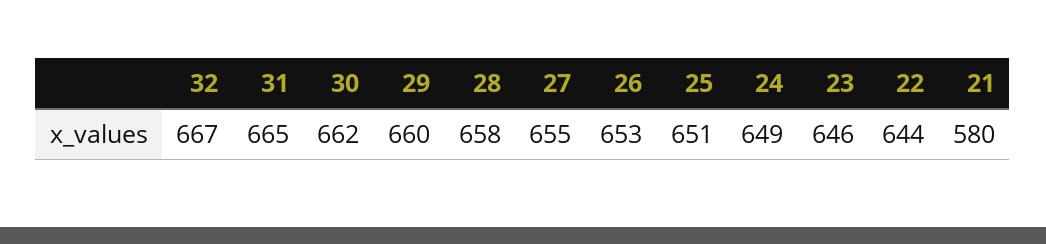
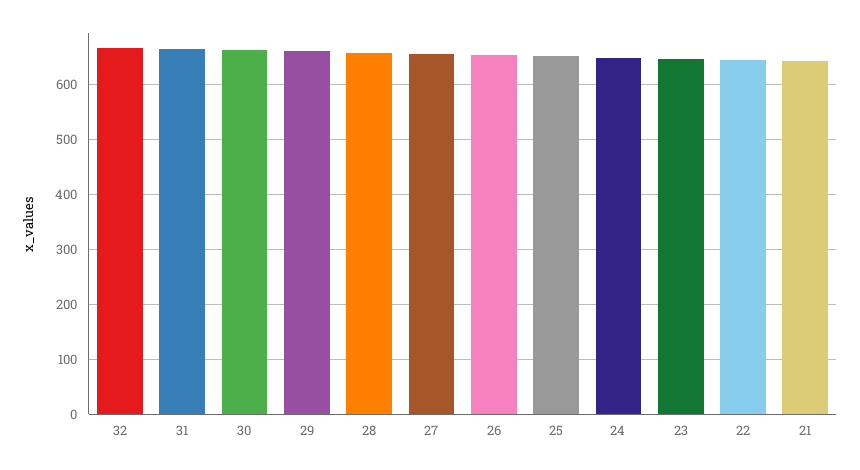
  {
    "32": 667,
    "31": 665,
    "30": 662,
    "29": 660,
    "28": 658,
    "27": 655,
    "26": 653,
    "25": 651,
    "24": 649,
    "23": 646,
    "22": 644,
-   "21": 580
+   "21": 640
  }

